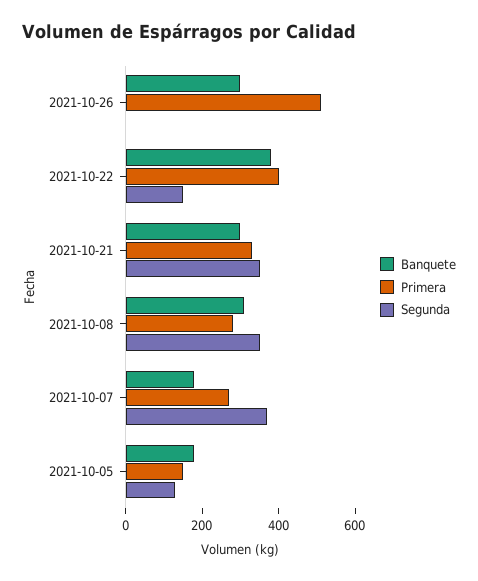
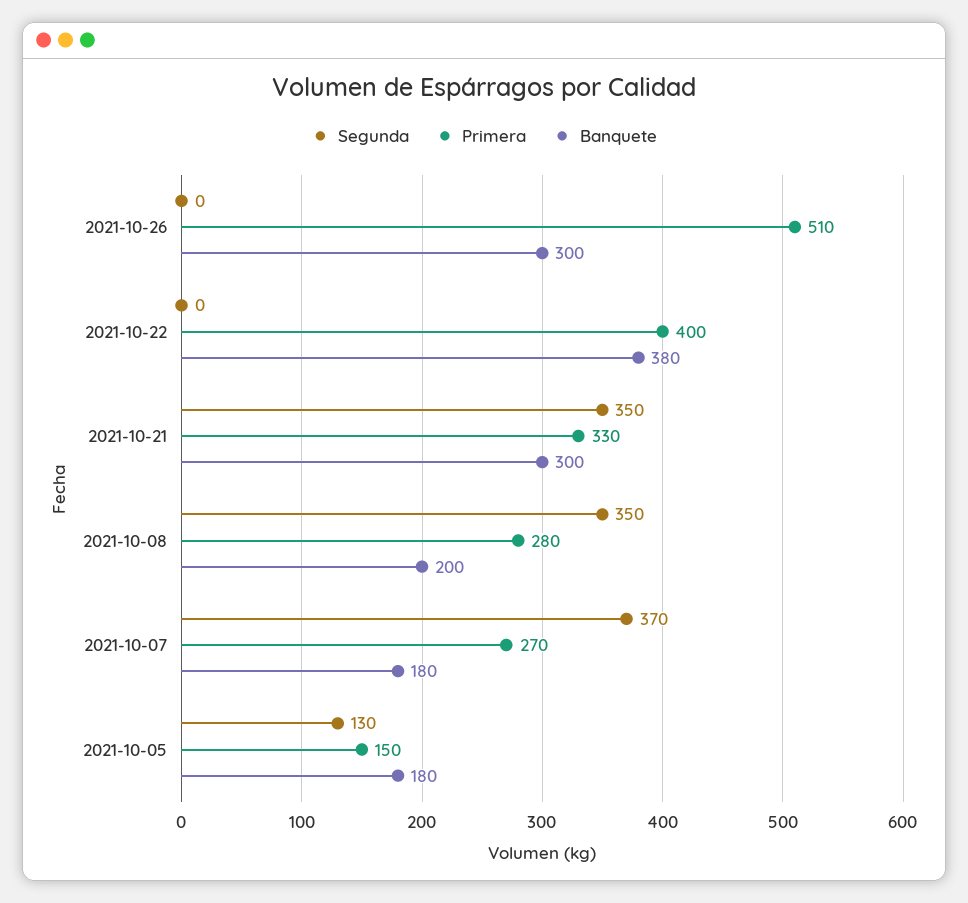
  {
    "Banquete": {
      "2021-10-26": 300,
      "2021-10-22": 380,
      "2021-10-21": 300,
-     "2021-10-08": 300,
+     "2021-10-08": 200,
      "2021-10-07": 180,
      "2021-10-05": 180
    },
    "Primera": {
      "2021-10-26": 510,
      "2021-10-22": 400,
      "2021-10-21": 330,
      "2021-10-08": 280,
      "2021-10-07": 270,
      "2021-10-05": 150
    },
    "Segunda": {
      "2021-10-26": 0,
-     "2021-10-22": 150,
+     "2021-10-22": 0,
      "2021-10-21": 350,
      "2021-10-08": 350,
      "2021-10-07": 370,
      "2021-10-05": 130
    }
  }

